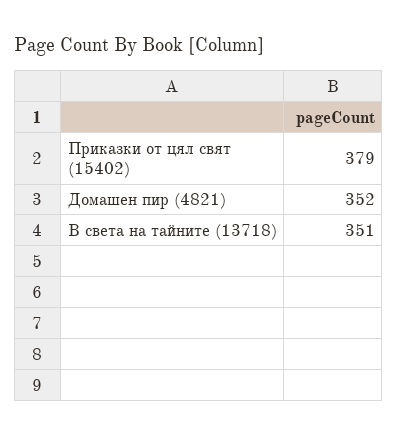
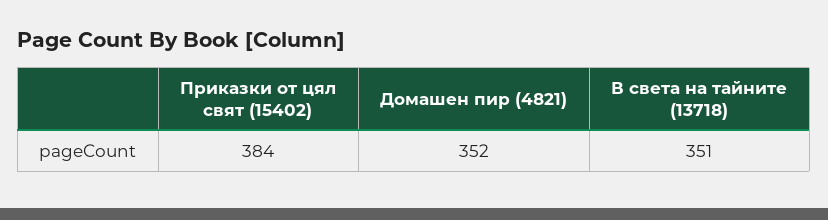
  {
-   "Приказки от цял свят (15402)": 379,
+   "Приказки от цял свят (15402)": 384,
    "Домашен пир (4821)": 352,
    "В света на тайните (13718)": 351
  }

